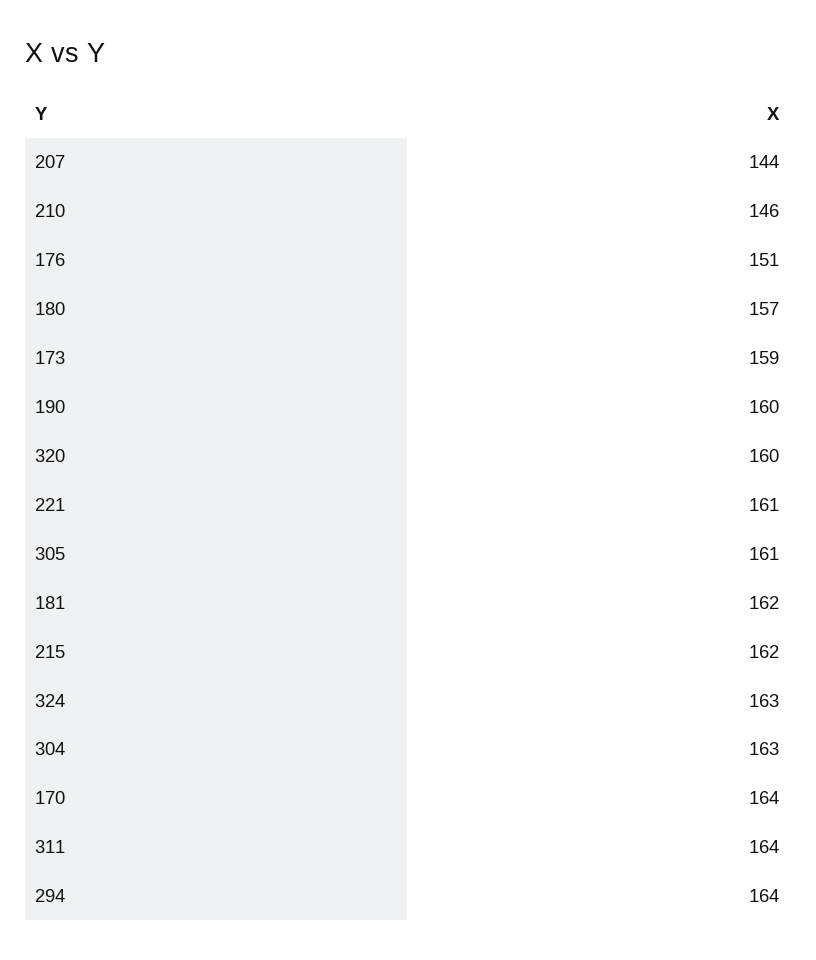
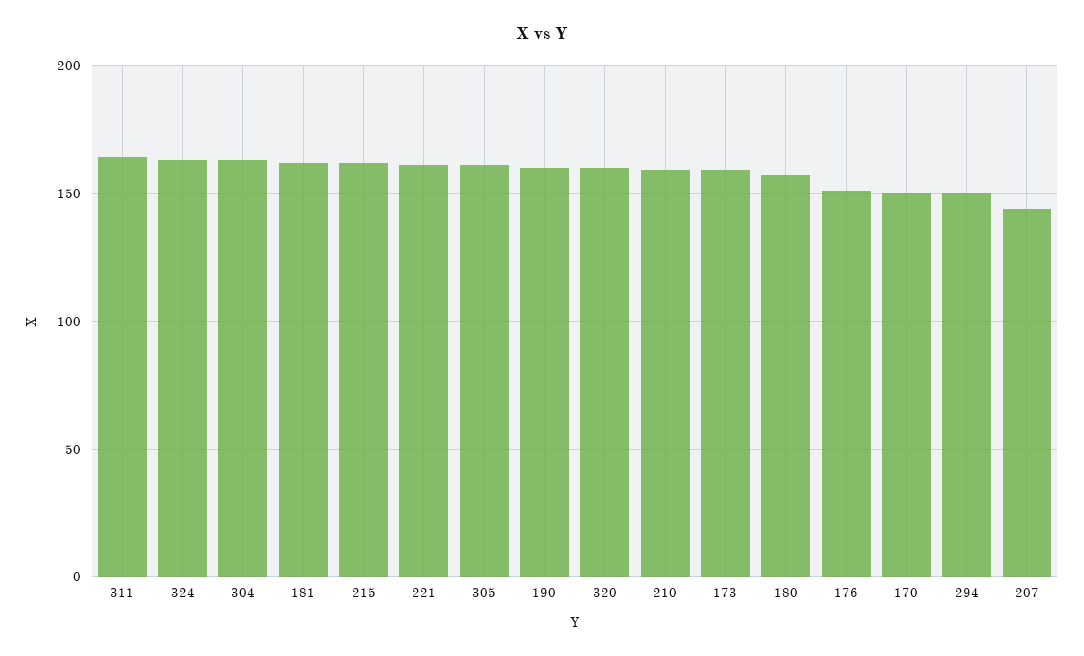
  {
    "207": 144,
-   "210": 146,
+   "210": 160,
    "176": 151,
    "180": 157,
    "173": 159,
    "190": 160,
    "320": 160,
    "221": 161,
    "305": 161,
    "181": 162,
    "215": 162,
    "324": 163,
    "304": 163,
-   "170": 164,
+   "170": 150,
    "311": 164,
-   "294": 164
+   "294": 150
  }

